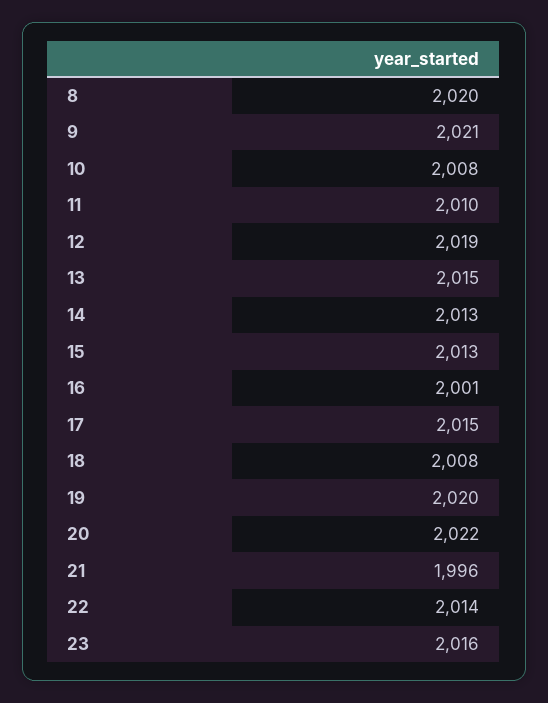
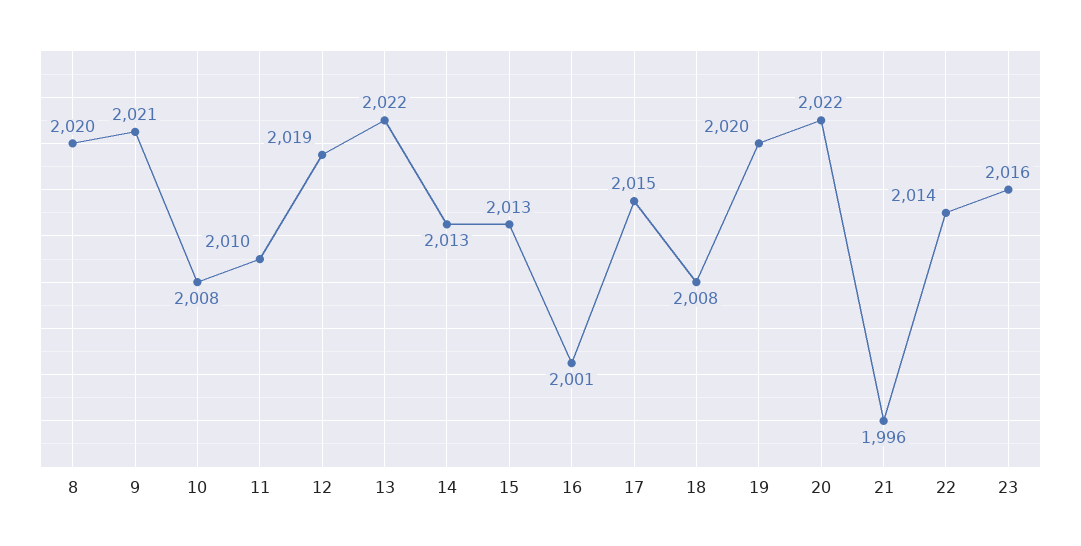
  {
    "8": 2020,
    "9": 2021,
    "10": 2008,
    "11": 2010,
    "12": 2019,
-   "13": 2015,
+   "13": 2022,
    "14": 2013,
    "15": 2013,
    "16": 2001,
    "17": 2015,
    "18": 2008,
    "19": 2020,
    "20": 2022,
    "21": 1996,
    "22": 2014,
    "23": 2016
  }

